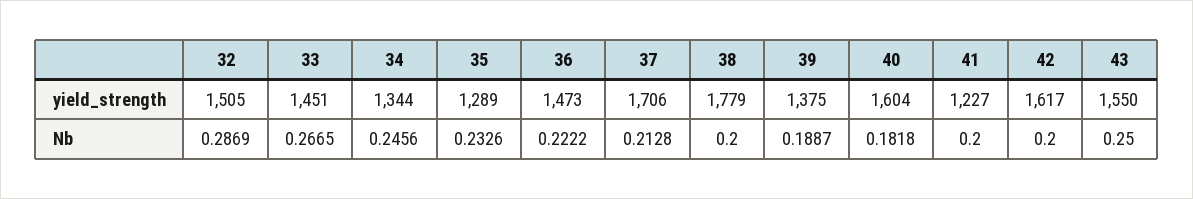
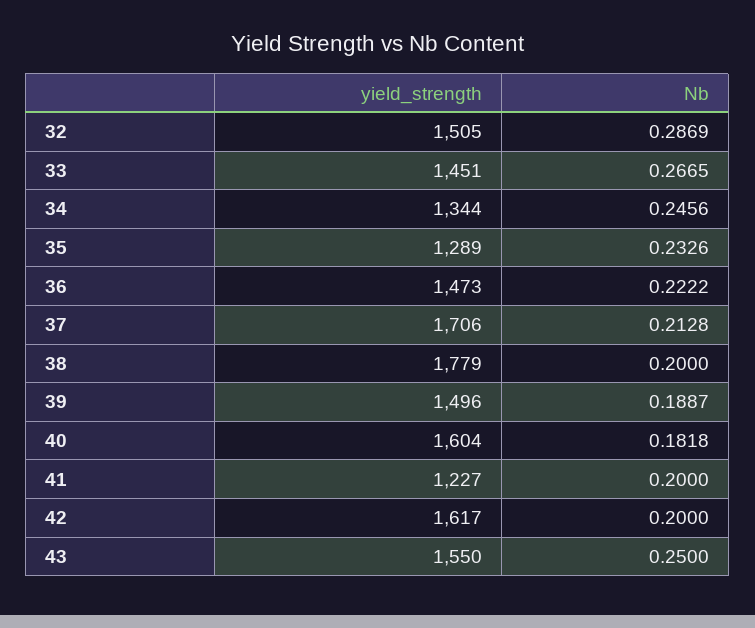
  {
    "32": {
      "yield_strength": 1505,
      "Nb": 0.2869
    },
    "33": {
      "yield_strength": 1451,
      "Nb": 0.2665
    },
    "34": {
      "yield_strength": 1344,
      "Nb": 0.2456
    },
    "35": {
      "yield_strength": 1289,
      "Nb": 0.2326
    },
    "36": {
      "yield_strength": 1473,
      "Nb": 0.2222
    },
    "37": {
      "yield_strength": 1706,
      "Nb": 0.2128
    },
    "38": {
      "yield_strength": 1779,
      "Nb": 0.2
    },
    "39": {
-     "yield_strength": 1375,
+     "yield_strength": 1496,
      "Nb": 0.1887
    },
    "40": {
      "yield_strength": 1604,
      "Nb": 0.1818
    },
    "41": {
      "yield_strength": 1227,
      "Nb": 0.2
    },
    "42": {
      "yield_strength": 1617,
      "Nb": 0.2
    },
    "43": {
      "yield_strength": 1550,
      "Nb": 0.25
    }
  }

